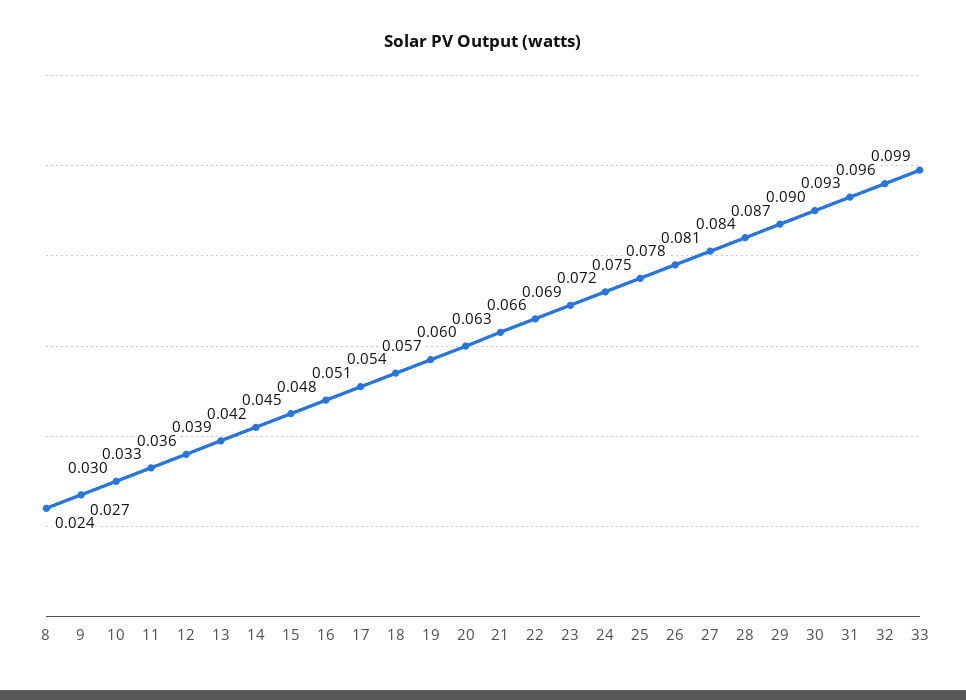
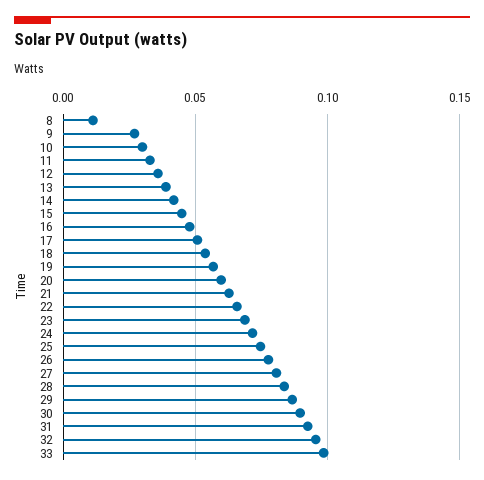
  {
-   "8": 0.024,
+   "8": 0.01,
    "9": 0.027,
    "10": 0.03,
    "11": 0.033,
    "12": 0.036,
    "13": 0.039,
    "14": 0.042,
    "15": 0.045,
    "16": 0.048,
    "17": 0.051,
    "18": 0.054,
    "19": 0.057,
    "20": 0.06,
    "21": 0.063,
    "22": 0.066,
    "23": 0.069,
    "24": 0.072,
    "25": 0.075,
    "26": 0.078,
    "27": 0.081,
    "28": 0.084,
    "29": 0.087,
    "30": 0.09,
    "31": 0.093,
    "32": 0.096,
    "33": 0.099
  }

